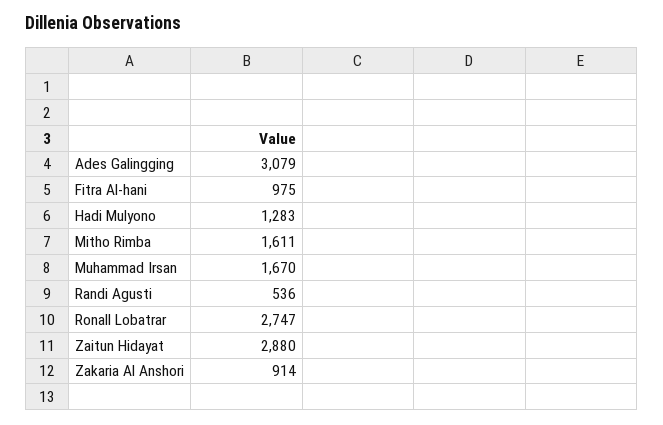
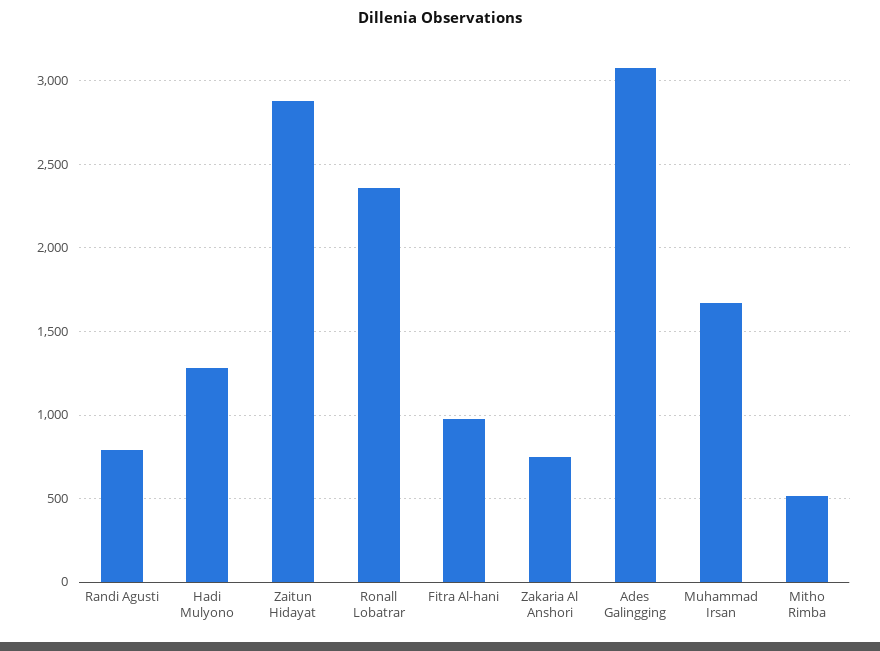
  {
    "Ades Galingging": 3079,
    "Fitra Al-hani": 975,
    "Hadi Mulyono": 1283,
-   "Mitho Rimba": 1611,
+   "Mitho Rimba": 500,
    "Muhammad Irsan": 1670,
-   "Randi Agusti": 536,
+   "Randi Agusti": 800,
-   "Ronall Lobatrar": 2747,
+   "Ronall Lobatrar": 2350,
    "Zaitun Hidayat": 2880,
-   "Zakaria Al Anshori": 914
+   "Zakaria Al Anshori": 750
  }

